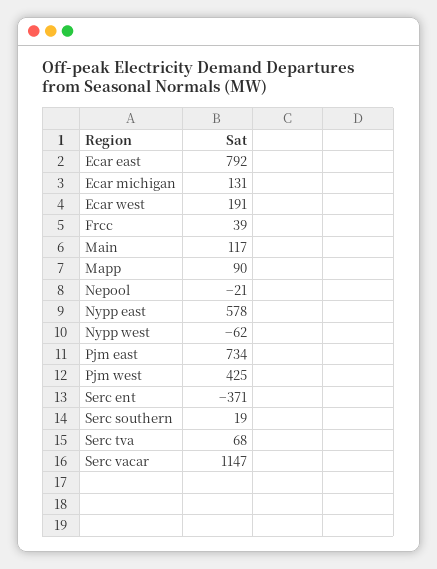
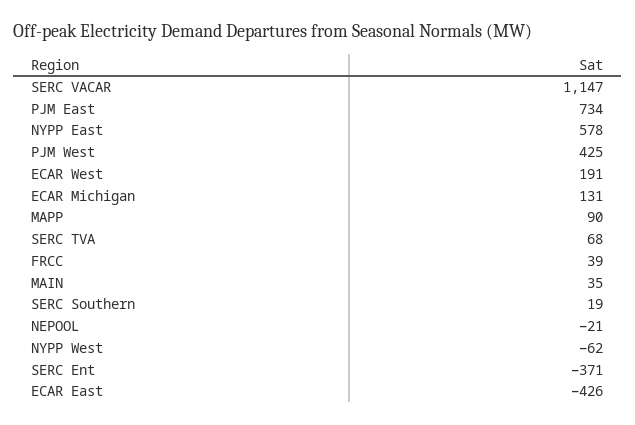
  {
-   "Ecar east": 792,
+   "Ecar east": -426,
    "Ecar michigan": 131,
    "Ecar west": 191,
    "Frcc": 39,
-   "Main": 117,
+   "Main": 35,
    "Mapp": 90,
    "Nepool": -21,
    "Nypp east": 578,
    "Nypp west": -62,
    "Pjm east": 734,
    "Pjm west": 425,
    "Serc ent": -371,
    "Serc southern": 19,
    "Serc tva": 68,
    "Serc vacar": 1147
  }

